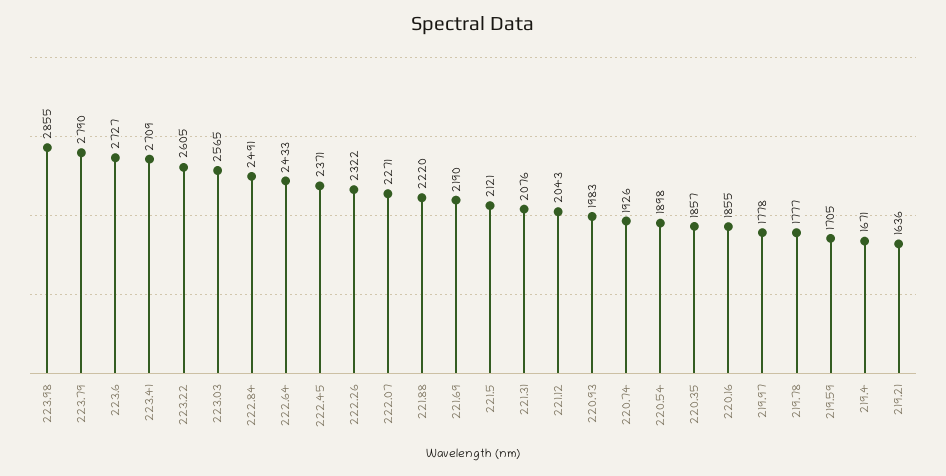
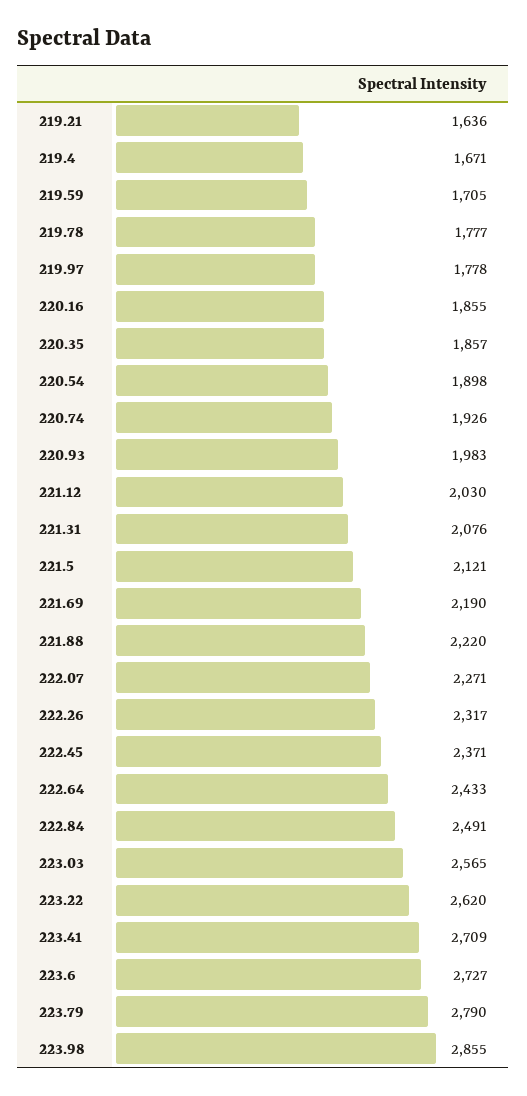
  {
    "223.98": 2855,
    "223.79": 2790,
    "223.6": 2727,
    "223.41": 2709,
-   "223.22": 2605,
+   "223.22": 2620,
    "223.03": 2565,
    "222.84": 2491,
    "222.64": 2433,
    "222.45": 2371,
-   "222.26": 2322,
+   "222.26": 2317,
    "222.07": 2271,
    "221.88": 2220,
    "221.69": 2190,
    "221.5": 2121,
    "221.31": 2076,
-   "221.12": 2043,
+   "221.12": 2030,
    "220.93": 1983,
    "220.74": 1926,
    "220.54": 1898,
    "220.35": 1857,
    "220.16": 1855,
    "219.97": 1778,
    "219.78": 1777,
    "219.59": 1705,
    "219.4": 1671,
    "219.21": 1636
  }

